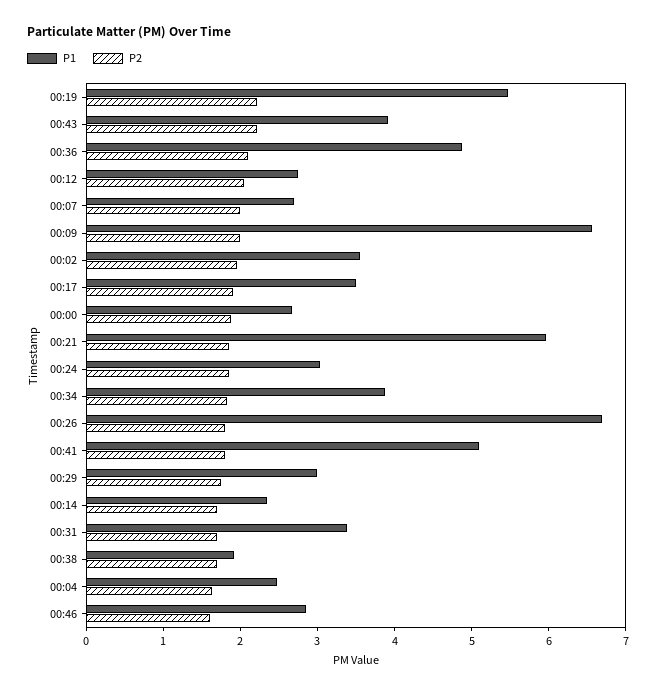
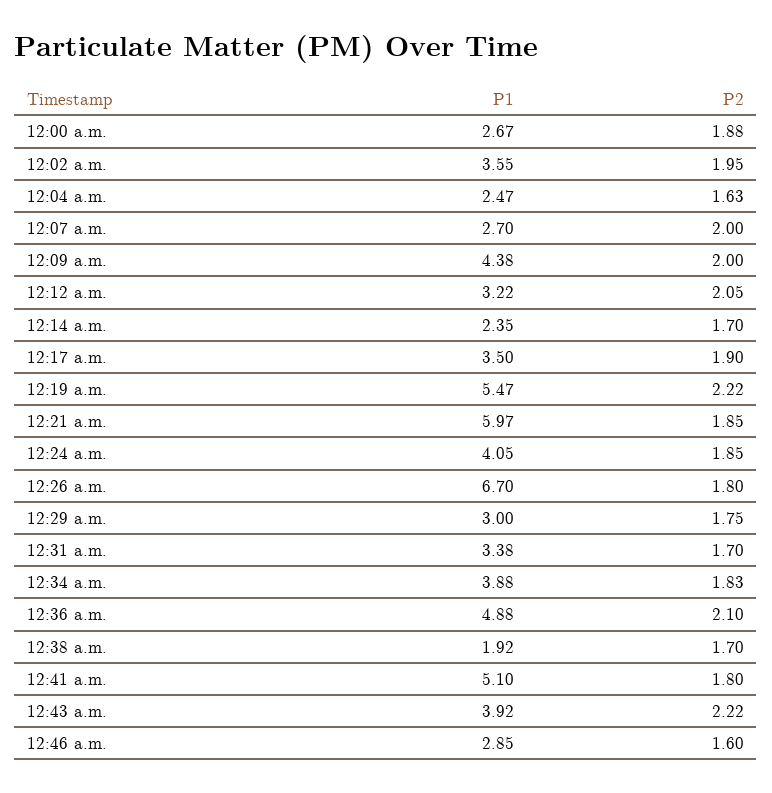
  {
    "P1": {
      "00:19": 5.47,
      "00:43": 3.92,
      "00:36": 4.88,
-     "00:12": 2.8,
+     "00:12": 3.22,
      "00:07": 2.7,
-     "00:09": 6.6,
+     "00:09": 4.38,
      "00:02": 3.55,
      "00:17": 3.5,
      "00:00": 2.67,
      "00:21": 5.97,
-     "00:24": 3,
+     "00:24": 4.05,
      "00:34": 3.88,
      "00:26": 6.7,
      "00:41": 5.1,
      "00:29": 3,
      "00:14": 2.35,
      "00:31": 3.38,
      "00:38": 1.92,
      "00:04": 2.47,
      "00:46": 2.85
    },
    "P2": {
      "00:19": 2.22,
      "00:43": 2.22,
      "00:36": 2.1,
      "00:12": 2.05,
      "00:07": 2,
      "00:09": 2,
      "00:02": 1.95,
      "00:17": 1.9,
      "00:00": 1.88,
      "00:21": 1.85,
      "00:24": 1.85,
      "00:34": 1.83,
      "00:26": 1.8,
      "00:41": 1.8,
      "00:29": 1.75,
      "00:14": 1.7,
      "00:31": 1.7,
      "00:38": 1.7,
      "00:04": 1.63,
      "00:46": 1.6
    }
  }

